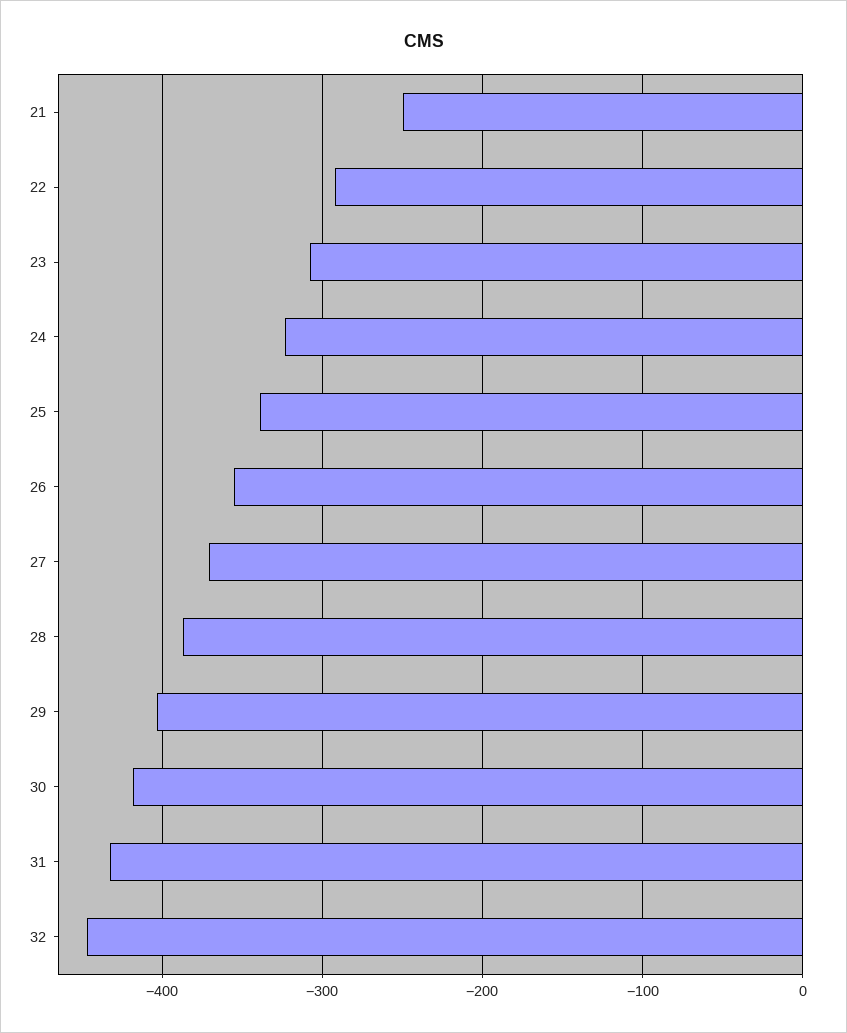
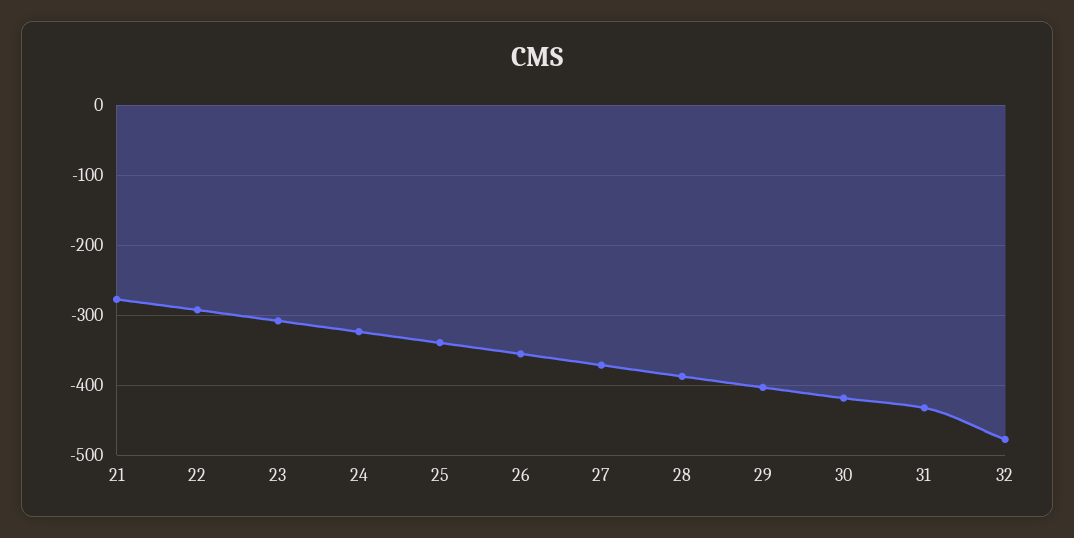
  {
-   "21": -250,
+   "21": -280,
    "22": -290,
    "23": -310,
    "24": -320,
    "25": -340,
    "26": -360,
    "27": -370,
    "28": -390,
    "29": -400,
    "30": -420,
    "31": -430,
-   "32": -450
+   "32": -480
  }

